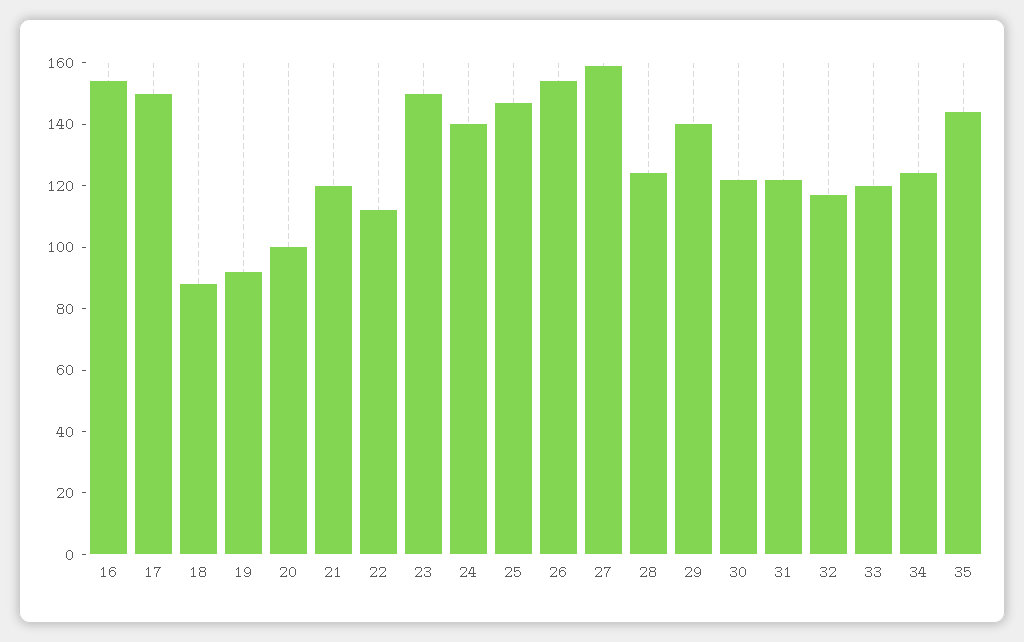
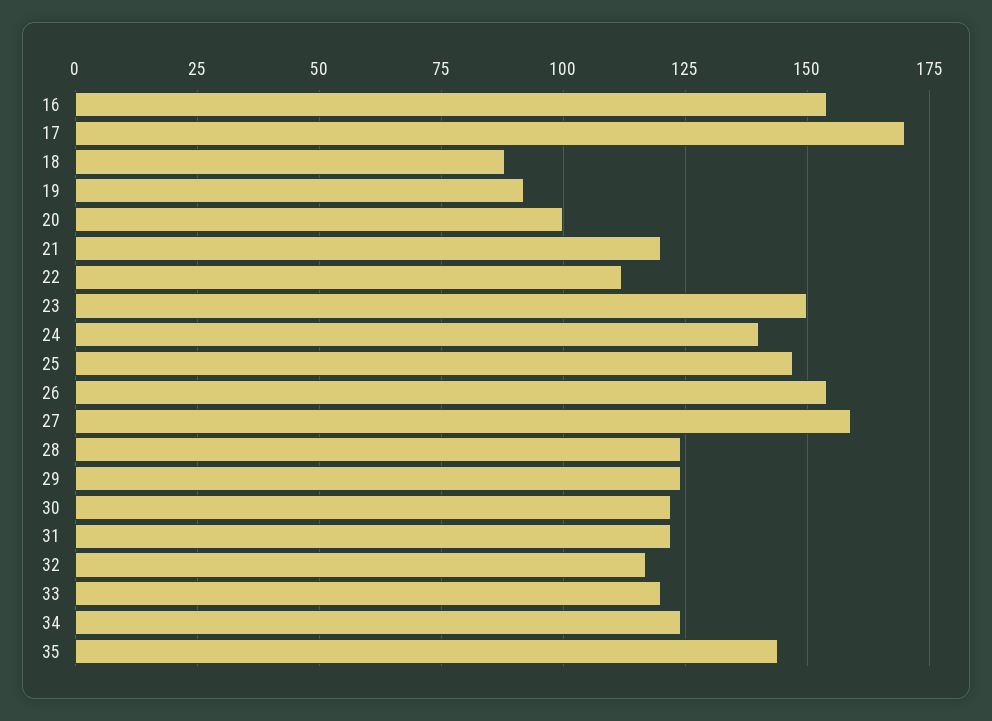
  {
    "16": 155,
-   "17": 150,
+   "17": 170,
    "18": 90,
    "19": 90,
    "20": 100,
    "21": 120,
    "22": 110,
    "23": 150,
    "24": 140,
    "25": 145,
    "26": 155,
    "27": 160,
    "28": 125,
-   "29": 140,
+   "29": 125,
    "30": 120,
    "31": 120,
    "32": 115,
    "33": 120,
    "34": 125,
    "35": 145
  }

